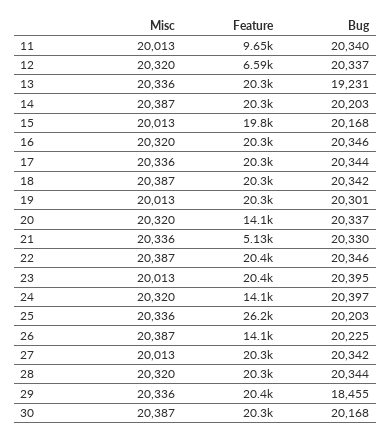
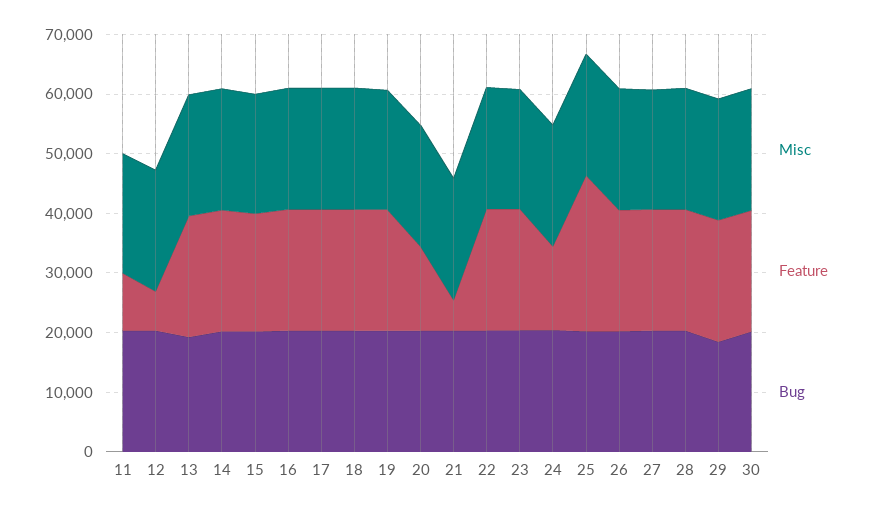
  {
    "Misc": {
      "11": 20013,
      "12": 20320,
      "13": 20336,
      "14": 20387,
      "15": 20013,
      "16": 20320,
      "17": 20336,
      "18": 20387,
      "19": 20013,
      "20": 20320,
      "21": 20336,
      "22": 20387,
      "23": 20013,
      "24": 20320,
      "25": 20336,
      "26": 20387,
      "27": 20013,
      "28": 20320,
      "29": 20336,
      "30": 20387
    },
    "Feature": {
      "11": 9650,
      "12": 6590,
      "13": 20300,
      "14": 20300,
      "15": 19800,
      "16": 20300,
      "17": 20300,
      "18": 20300,
      "19": 20300,
      "20": 14100,
      "21": 5130,
      "22": 20400,
      "23": 20400,
      "24": 14100,
      "25": 26200,
-     "26": 14100,
+     "26": 20000,
      "27": 20300,
      "28": 20300,
      "29": 20400,
      "30": 20300
    },
    "Bug": {
      "11": 20340,
      "12": 20337,
      "13": 19231,
      "14": 20203,
      "15": 20168,
      "16": 20346,
      "17": 20344,
      "18": 20342,
      "19": 20301,
      "20": 20337,
      "21": 20330,
      "22": 20346,
      "23": 20395,
      "24": 20397,
      "25": 20203,
      "26": 20225,
      "27": 20342,
      "28": 20344,
      "29": 18455,
      "30": 20168
    }
  }

